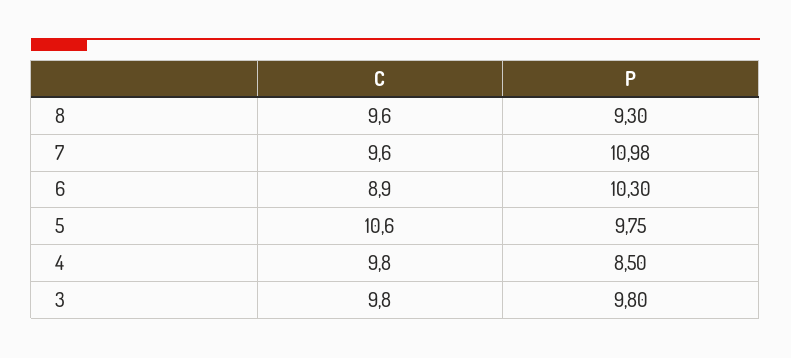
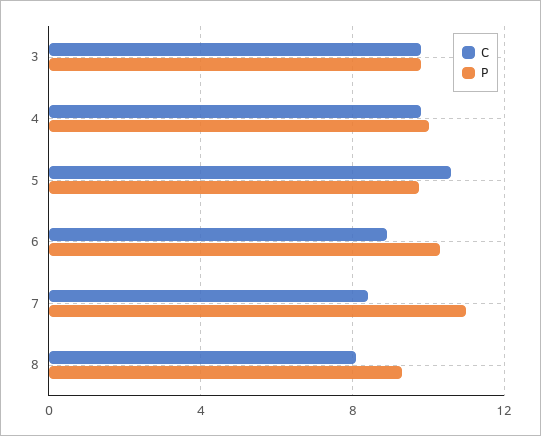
  {
    "C": {
-     "8": 9.6,
+     "8": 8,
-     "7": 9.6,
+     "7": 8.5,
      "6": 8.9,
      "5": 10.6,
      "4": 9.8,
      "3": 9.8
    },
    "P": {
      "8": 9.3,
      "7": 10.98,
      "6": 10.3,
      "5": 9.75,
-     "4": 8.5,
+     "4": 10,
      "3": 9.8
    }
  }

